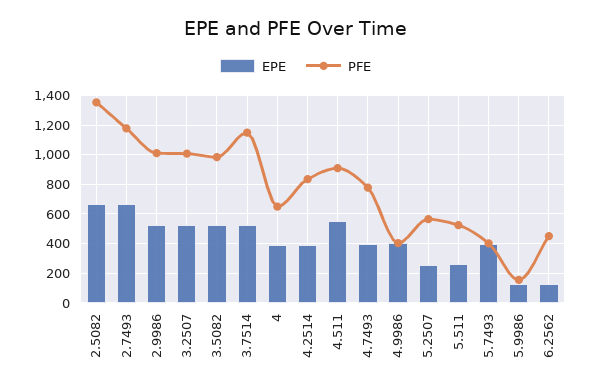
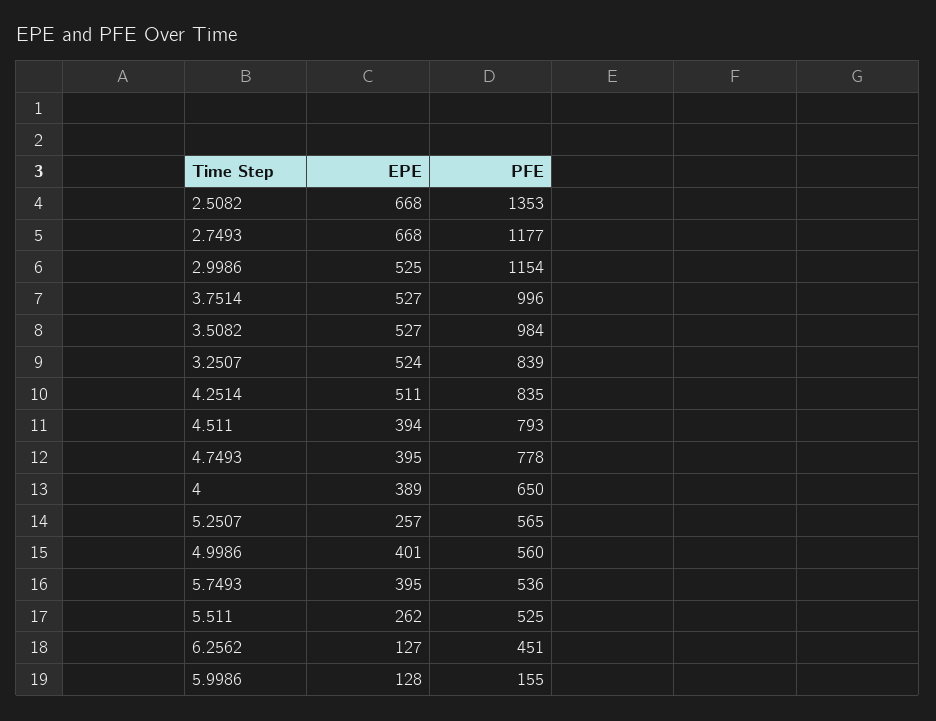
  {
    "EPE": {
      "2.5082": 668,
      "2.7493": 668,
      "2.9986": 525,
      "3.2507": 524,
      "3.5082": 527,
      "3.7514": 527,
      "4": 389,
-     "4.2514": 400,
+     "4.2514": 511,
-     "4.511": 550,
+     "4.511": 394,
      "4.7493": 395,
      "4.9986": 401,
      "5.2507": 257,
      "5.511": 262,
      "5.7493": 395,
      "5.9986": 128,
      "6.2562": 127
    },
    "PFE": {
      "2.5082": 1353,
      "2.7493": 1177,
-     "2.9986": 1000,
+     "2.9986": 1154,
-     "3.2507": 1000,
+     "3.2507": 839,
      "3.5082": 984,
-     "3.7514": 1150,
+     "3.7514": 996,
      "4": 650,
      "4.2514": 835,
-     "4.511": 900,
+     "4.511": 793,
      "4.7493": 778,
-     "4.9986": 400,
+     "4.9986": 560,
      "5.2507": 565,
      "5.511": 525,
-     "5.7493": 400,
+     "5.7493": 536,
      "5.9986": 155,
      "6.2562": 451
    }
  }

